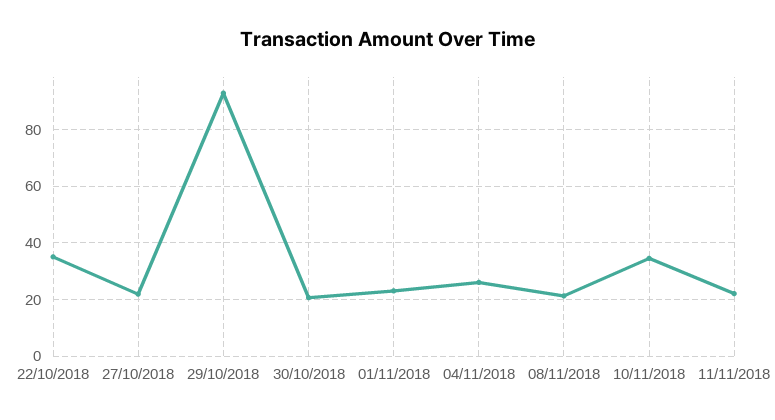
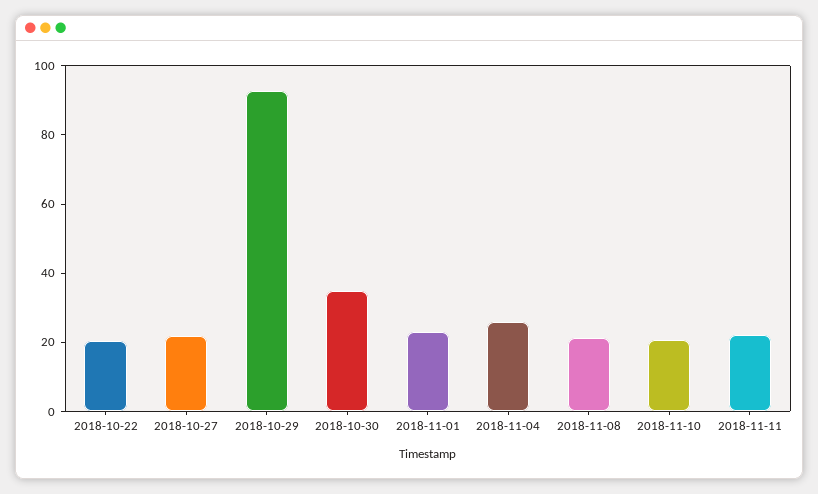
  {
-   "22/10/2018": 35,
+   "22/10/2018": 20,
    "27/10/2018": 22.5,
    "29/10/2018": 92.5,
-   "30/10/2018": 20,
+   "30/10/2018": 35,
    "01/11/2018": 22.5,
    "04/11/2018": 25,
    "08/11/2018": 20,
-   "10/11/2018": 35,
+   "10/11/2018": 20,
    "11/11/2018": 22.5
  }

